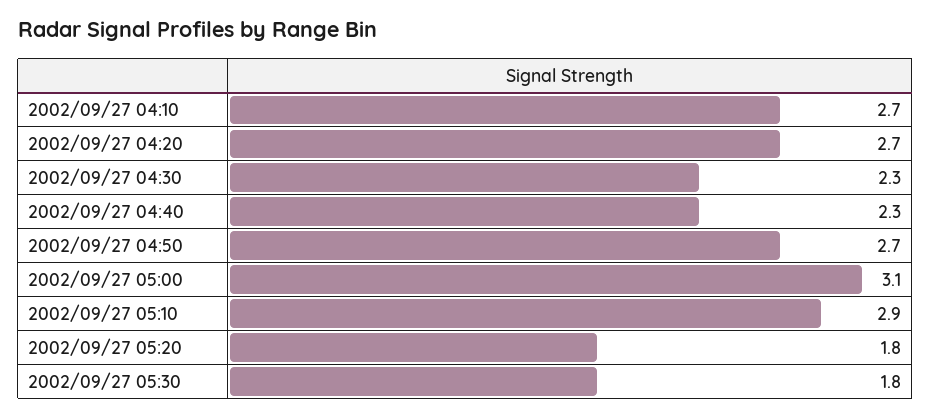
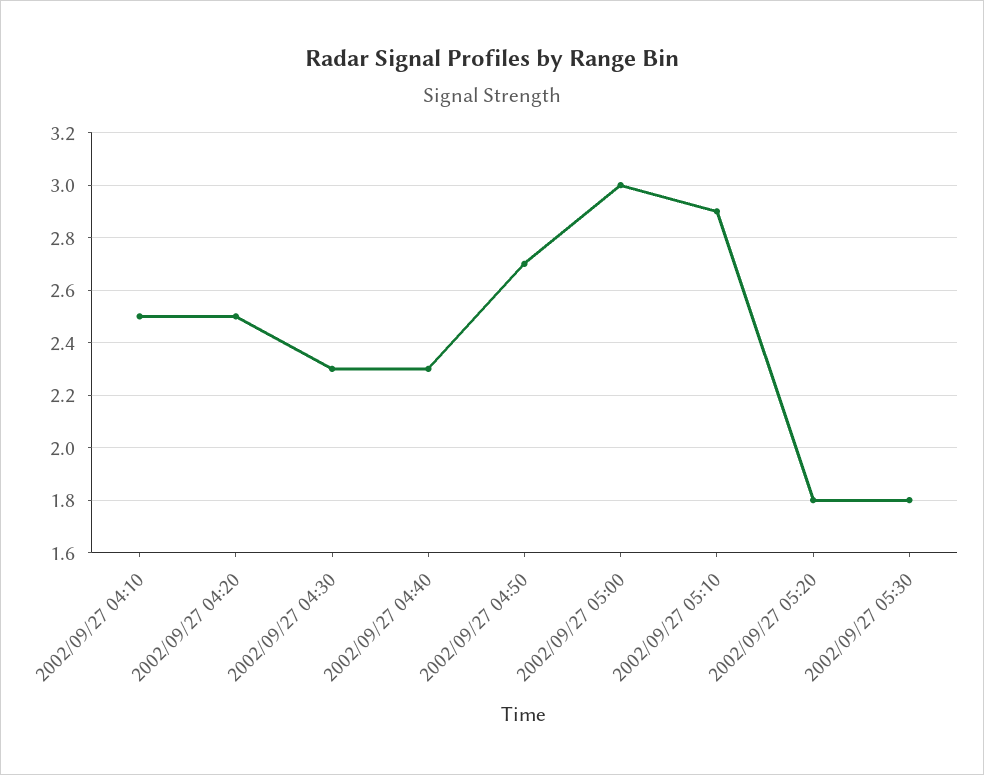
  {
-   "2002/09/27 04:10": 2.7,
+   "2002/09/27 04:10": 2.5,
-   "2002/09/27 04:20": 2.7,
+   "2002/09/27 04:20": 2.5,
    "2002/09/27 04:30": 2.3,
    "2002/09/27 04:40": 2.3,
    "2002/09/27 04:50": 2.7,
-   "2002/09/27 05:00": 3.1,
+   "2002/09/27 05:00": 3,
    "2002/09/27 05:10": 2.9,
    "2002/09/27 05:20": 1.8,
    "2002/09/27 05:30": 1.8
  }

